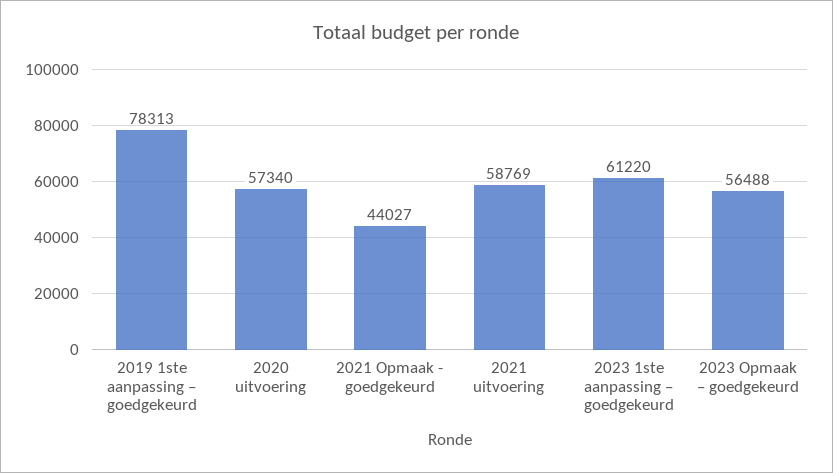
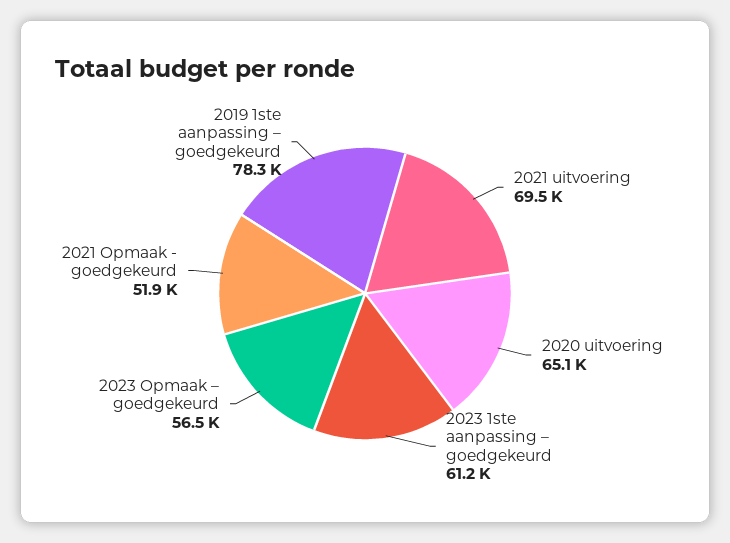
  {
    "2019 1ste aanpassing – goedgekeurd": 78313,
-   "2020 uitvoering": 57340,
+   "2020 uitvoering": 65100,
-   "2021 Opmaak - goedgekeurd": 44027,
+   "2021 Opmaak - goedgekeurd": 51900,
-   "2021 uitvoering": 58769,
+   "2021 uitvoering": 69500,
    "2023 1ste aanpassing – goedgekeurd": 61220,
    "2023 Opmaak – goedgekeurd": 56488
  }

